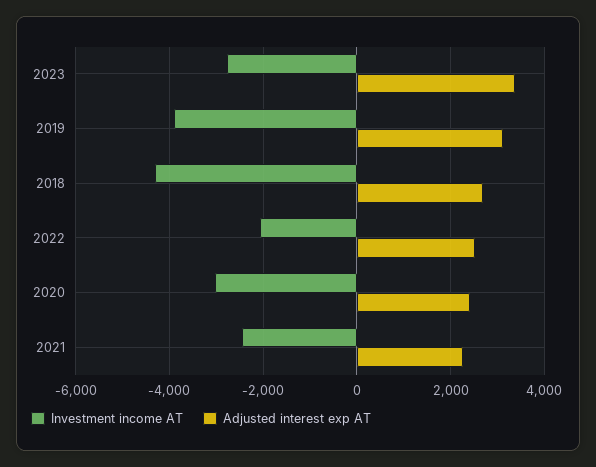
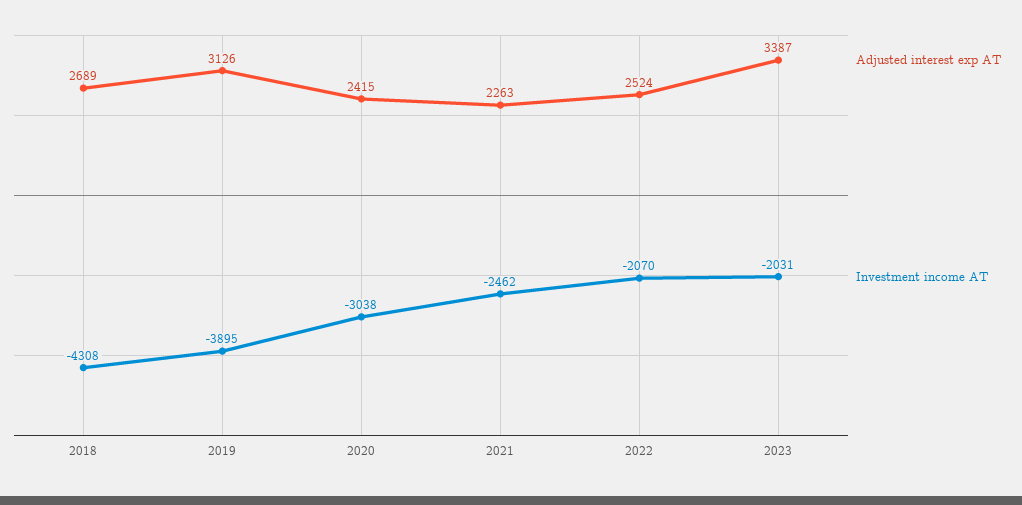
  {
    "Investment income AT": {
-     "2023": -2800,
+     "2023": -2031,
      "2019": -3895,
      "2018": -4308,
      "2022": -2070,
      "2020": -3038,
      "2021": -2462
    },
    "Adjusted interest exp AT": {
      "2023": 3387,
      "2019": 3126,
      "2018": 2689,
      "2022": 2524,
      "2020": 2415,
      "2021": 2263
    }
  }

